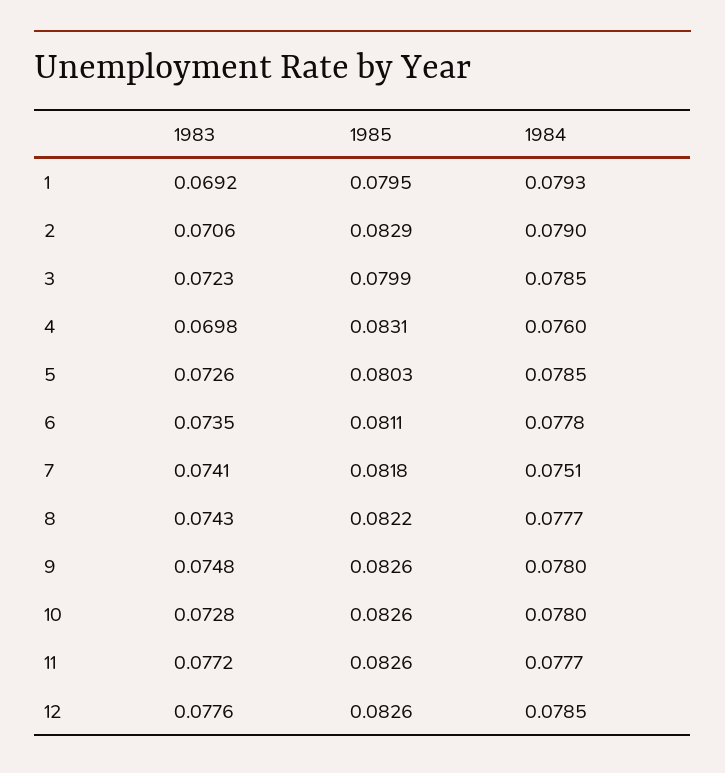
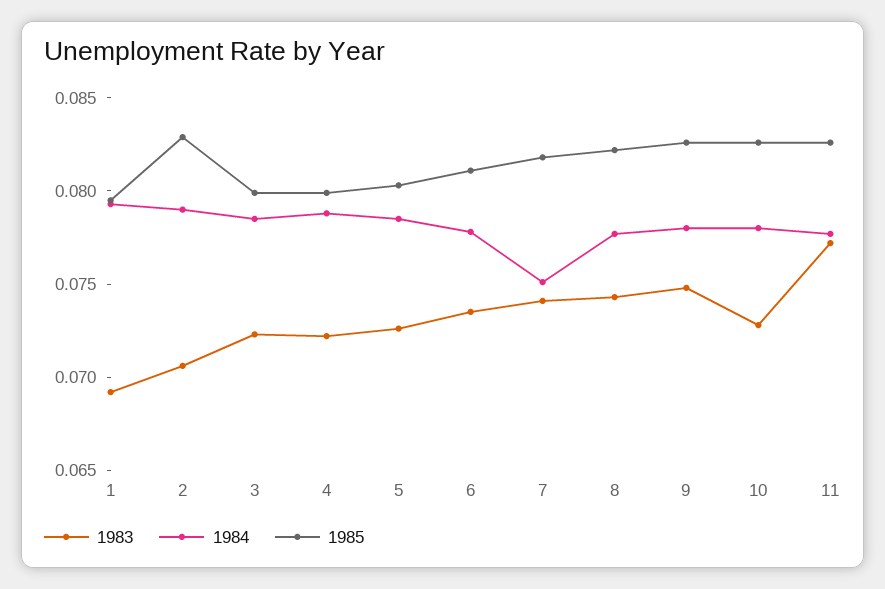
  {
    "1983": {
      "1": 0.0692,
      "2": 0.0706,
      "3": 0.0723,
-     "4": 0.0698,
+     "4": 0.072,
      "5": 0.0726,
      "6": 0.0735,
      "7": 0.0741,
      "8": 0.0743,
      "9": 0.0748,
      "10": 0.0728,
-     "11": 0.0772,
+     "11": 0.0772
-     "12": 0.0776
    },
    "1985": {
      "1": 0.0795,
      "2": 0.0829,
      "3": 0.0799,
-     "4": 0.0831,
+     "4": 0.08,
      "5": 0.0803,
      "6": 0.0811,
      "7": 0.0818,
      "8": 0.0822,
      "9": 0.0826,
      "10": 0.0826,
-     "11": 0.0826,
+     "11": 0.0826
-     "12": 0.0826
    },
    "1984": {
      "1": 0.0793,
      "2": 0.079,
      "3": 0.0785,
-     "4": 0.076,
+     "4": 0.079,
      "5": 0.0785,
      "6": 0.0778,
      "7": 0.0751,
      "8": 0.0777,
      "9": 0.078,
      "10": 0.078,
-     "11": 0.0777,
+     "11": 0.0777
-     "12": 0.0785
    }
  }

